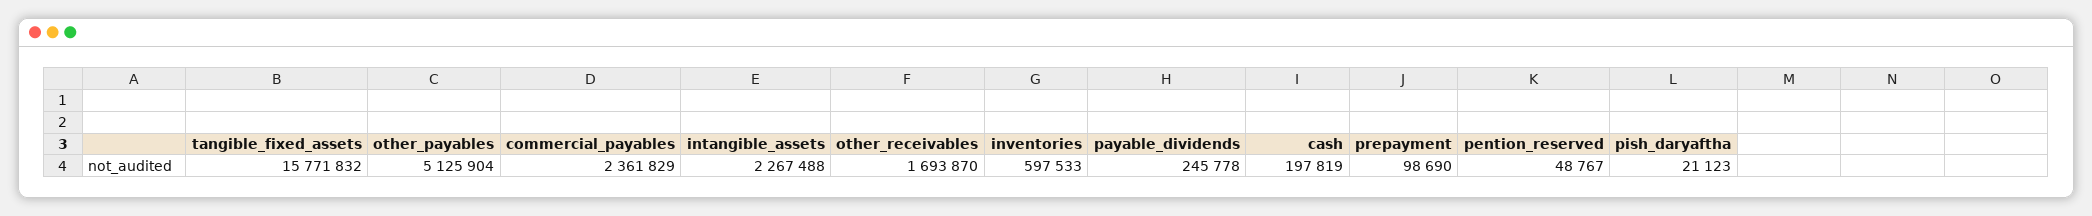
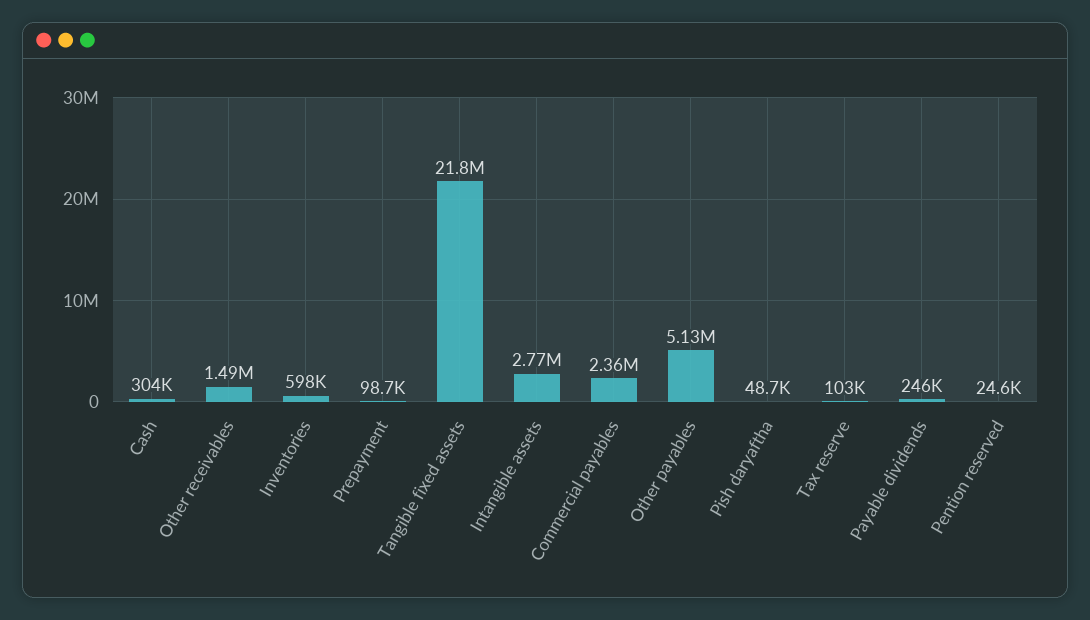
  {
-   "tangible_fixed_assets": 15771832,
+   "tangible_fixed_assets": 21800000,
    "other_payables": 5125904,
    "commercial_payables": 2361829,
-   "intangible_assets": 2267488,
+   "intangible_assets": 2770000,
-   "other_receivables": 1693870,
+   "other_receivables": 1490000,
    "inventories": 597533,
    "payable_dividends": 245778,
-   "cash": 197819,
+   "cash": 304000,
    "prepayment": 98690,
-   "pention_reserved": 48767,
+   "pention_reserved": 24600,
-   "pish_daryaftha": 21123
+   "pish_daryaftha": 48700,
+   "Tax reserve": 103000
  }

